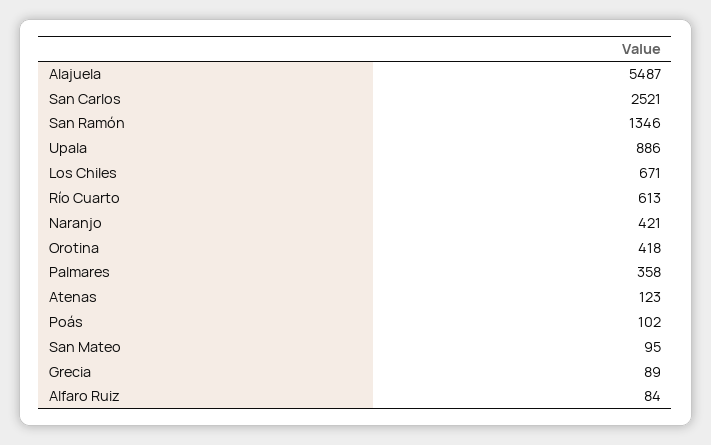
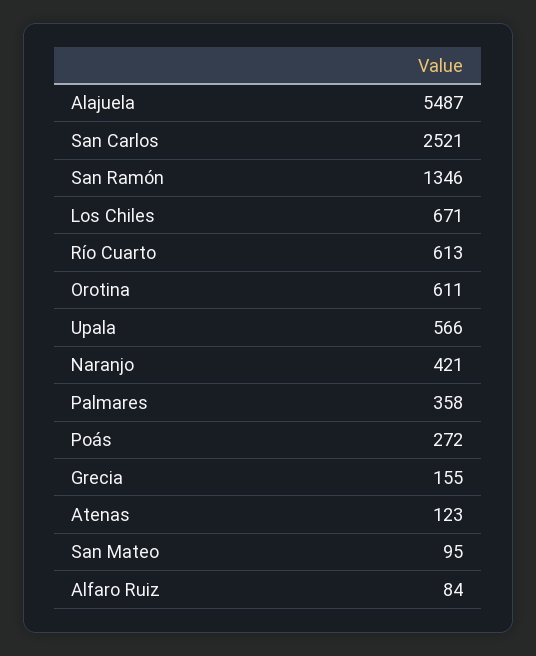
  {
    "Alajuela": 5487,
    "San Carlos": 2521,
    "San Ramón": 1346,
-   "Upala": 886,
+   "Upala": 566,
    "Los Chiles": 671,
    "Río Cuarto": 613,
    "Naranjo": 421,
-   "Orotina": 418,
+   "Orotina": 611,
    "Palmares": 358,
    "Atenas": 123,
-   "Poás": 102,
+   "Poás": 272,
    "San Mateo": 95,
-   "Grecia": 89,
+   "Grecia": 155,
    "Alfaro Ruiz": 84
  }

